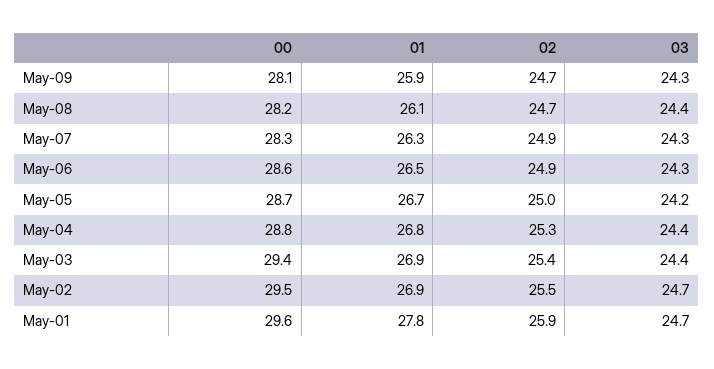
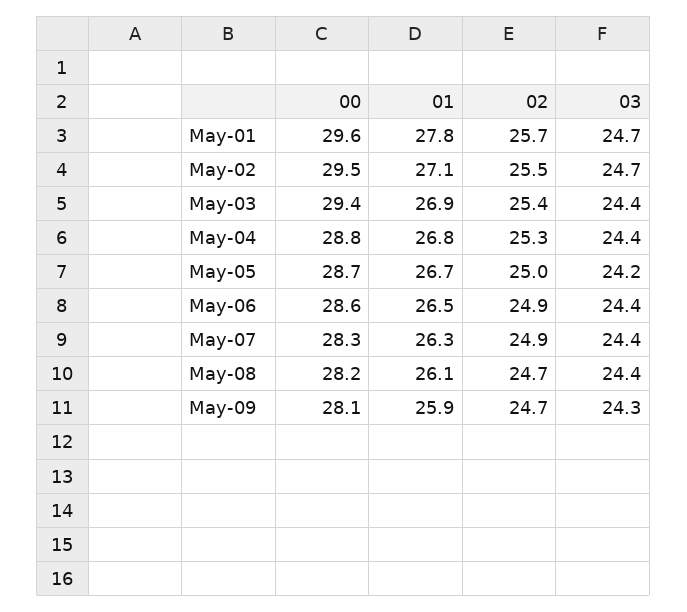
  {
    "00": {
      "May-09": 28.1,
      "May-08": 28.2,
      "May-07": 28.3,
      "May-06": 28.6,
      "May-05": 28.7,
      "May-04": 28.8,
      "May-03": 29.4,
      "May-02": 29.5,
      "May-01": 29.6
    },
    "01": {
      "May-09": 25.9,
      "May-08": 26.1,
      "May-07": 26.3,
      "May-06": 26.5,
      "May-05": 26.7,
      "May-04": 26.8,
      "May-03": 26.9,
-     "May-02": 26.9,
+     "May-02": 27.1,
      "May-01": 27.8
    },
    "02": {
      "May-09": 24.7,
      "May-08": 24.7,
      "May-07": 24.9,
      "May-06": 24.9,
      "May-05": 25,
      "May-04": 25.3,
      "May-03": 25.4,
      "May-02": 25.5,
-     "May-01": 25.9
+     "May-01": 25.7
    },
    "03": {
      "May-09": 24.3,
      "May-08": 24.4,
-     "May-07": 24.3,
+     "May-07": 24.4,
-     "May-06": 24.3,
+     "May-06": 24.4,
      "May-05": 24.2,
      "May-04": 24.4,
      "May-03": 24.4,
      "May-02": 24.7,
      "May-01": 24.7
    }
  }

